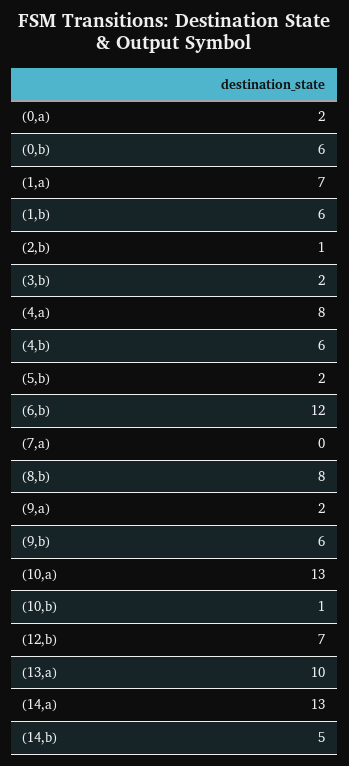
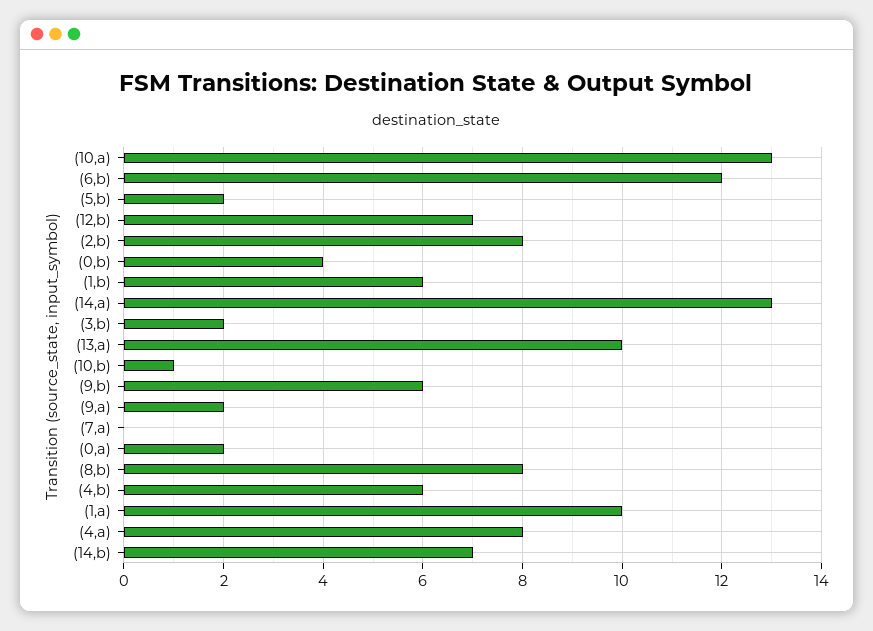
  {
    "(0,a)": 2,
-   "(0,b)": 6,
+   "(0,b)": 4,
-   "(1,a)": 7,
+   "(1,a)": 10,
    "(1,b)": 6,
-   "(2,b)": 1,
+   "(2,b)": 8,
    "(3,b)": 2,
    "(4,a)": 8,
    "(4,b)": 6,
    "(5,b)": 2,
    "(6,b)": 12,
    "(7,a)": 0,
    "(8,b)": 8,
    "(9,a)": 2,
    "(9,b)": 6,
    "(10,a)": 13,
    "(10,b)": 1,
    "(12,b)": 7,
    "(13,a)": 10,
    "(14,a)": 13,
-   "(14,b)": 5
+   "(14,b)": 7
  }

